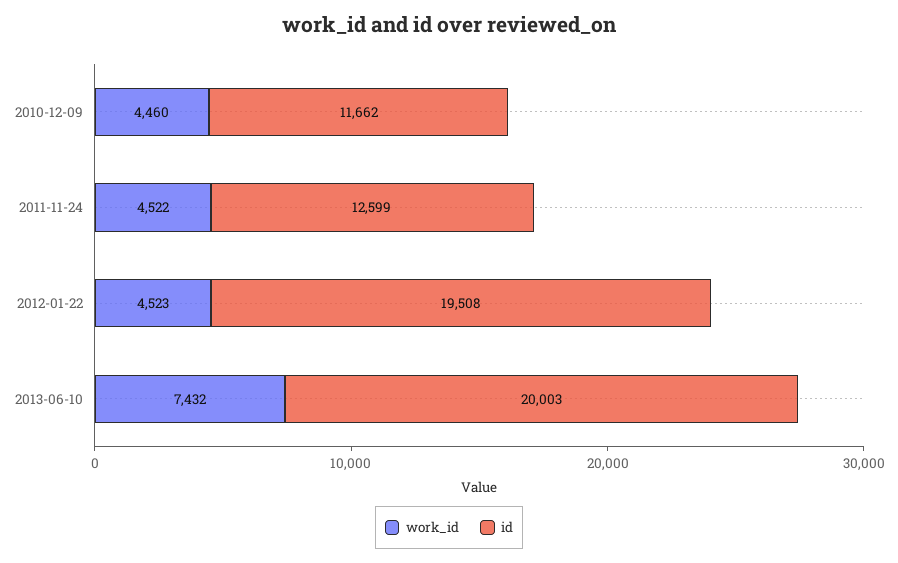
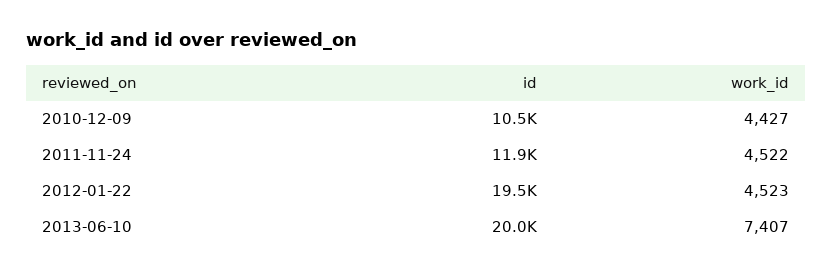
  {
    "work_id": {
-     "2010-12-09": 4460,
+     "2010-12-09": 4427,
      "2011-11-24": 4522,
      "2012-01-22": 4523,
-     "2013-06-10": 7432
+     "2013-06-10": 7407
    },
    "id": {
-     "2010-12-09": 11662,
+     "2010-12-09": 10500,
-     "2011-11-24": 12599,
+     "2011-11-24": 11900,
      "2012-01-22": 19508,
      "2013-06-10": 20003
    }
  }

